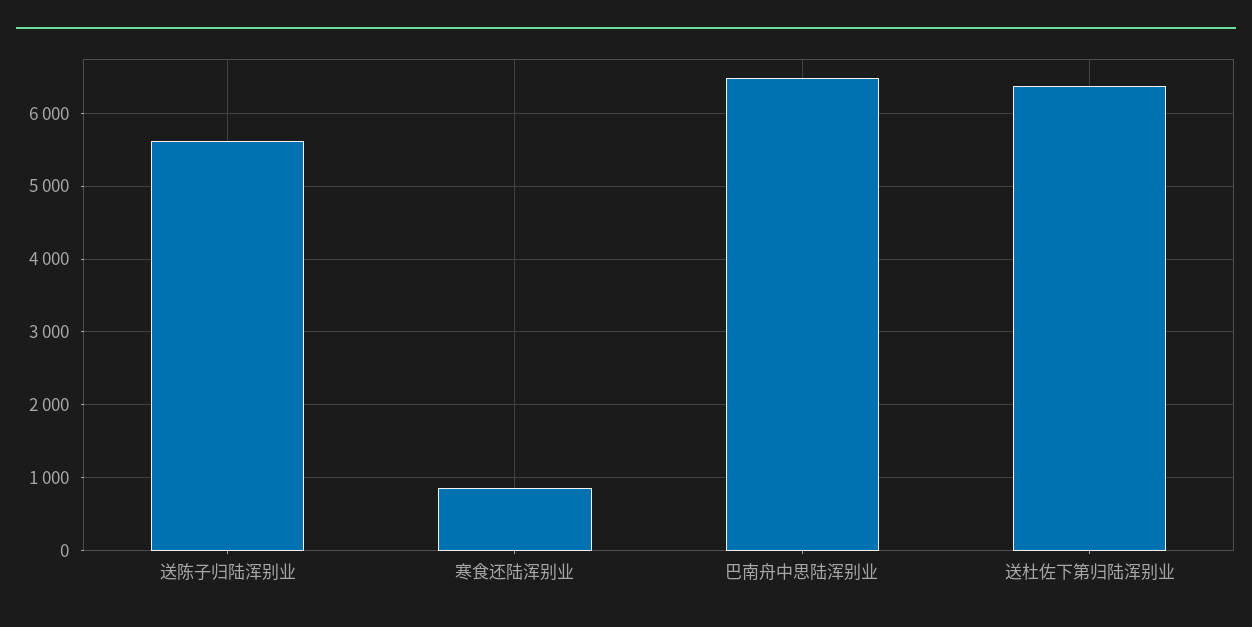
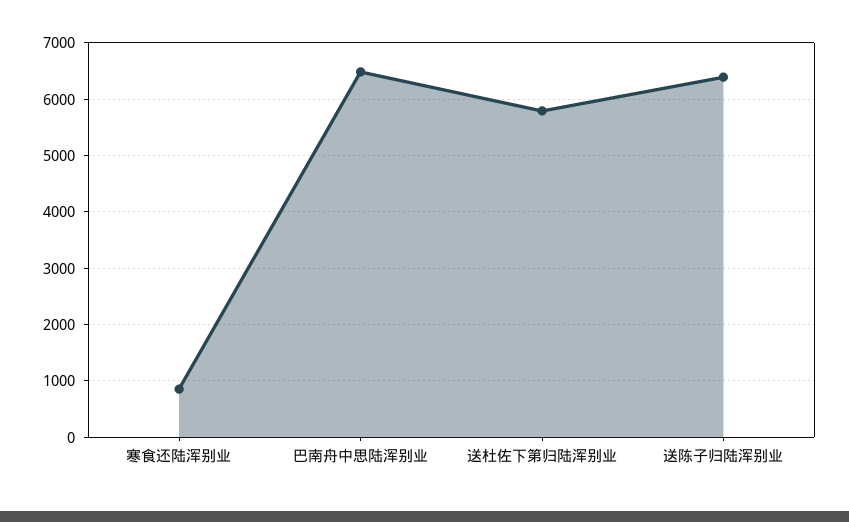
  {
-   "送陈子归陆浑别业": 5600,
+   "送陈子归陆浑别业": 6400,
    "寒食还陆浑别业": 900,
    "巴南舟中思陆浑别业": 6500,
-   "送杜佐下第归陆浑别业": 6400
+   "送杜佐下第归陆浑别业": 5800
  }

